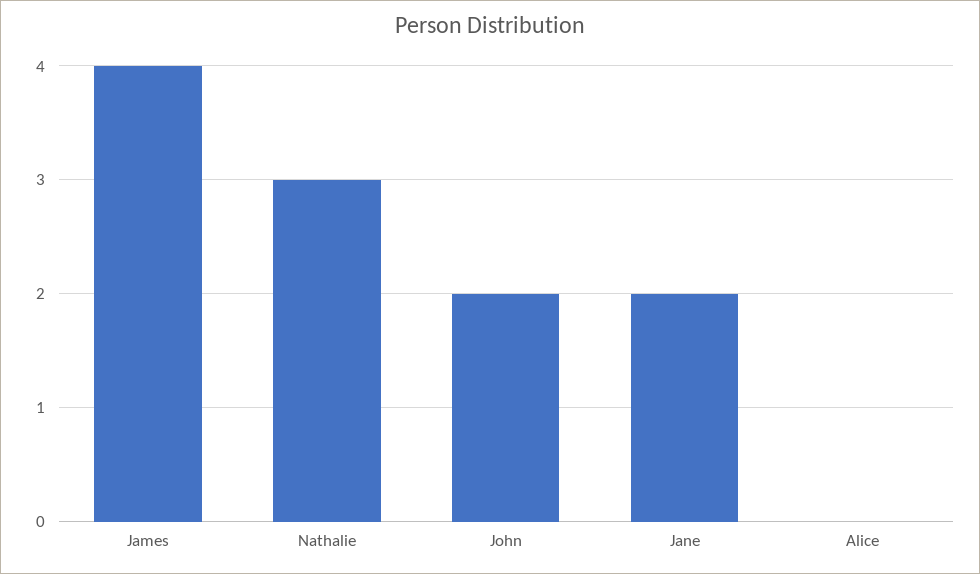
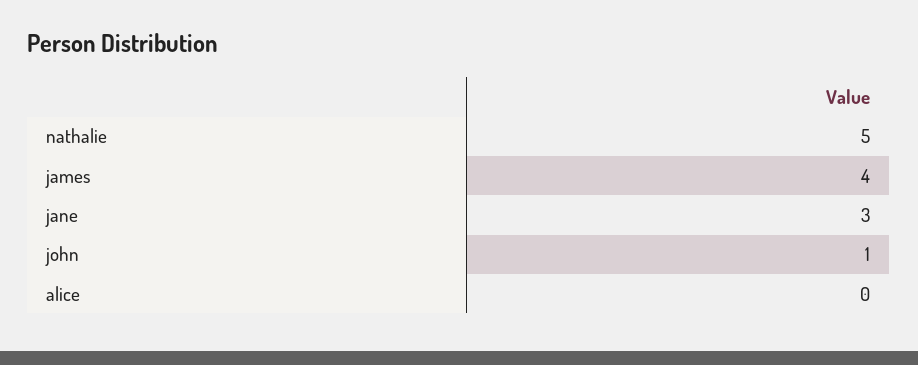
  {
    "James": 4,
-   "Nathalie": 3,
+   "Nathalie": 5,
-   "John": 2,
+   "John": 1,
-   "Jane": 2,
+   "Jane": 3,
    "Alice": 0
  }

